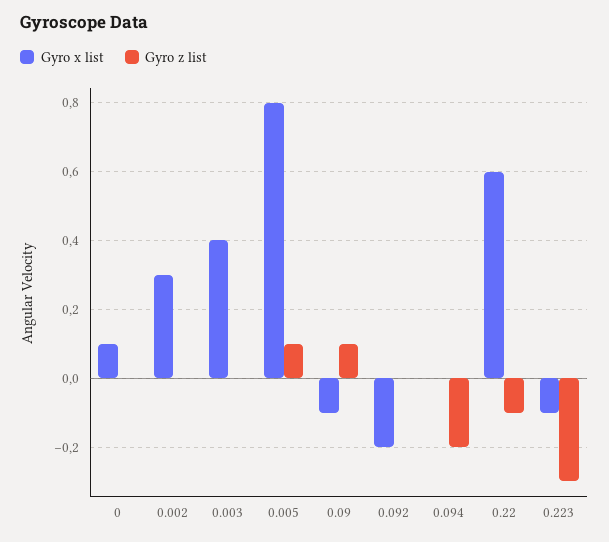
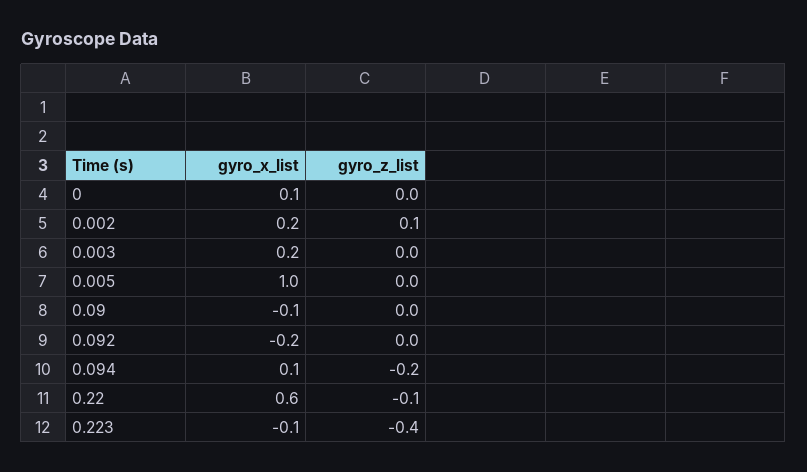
  {
    "Gyro x list": {
      "0": 0.1,
-     "0.002": 0.3,
+     "0.002": 0.2,
-     "0.003": 0.4,
+     "0.003": 0.2,
-     "0.005": 0.8,
+     "0.005": 1,
      "0.09": -0.1,
      "0.092": -0.2,
-     "0.094": 0,
+     "0.094": 0.1,
      "0.22": 0.6,
      "0.223": -0.1
    },
    "Gyro z list": {
      "0": 0,
-     "0.002": 0,
+     "0.002": 0.1,
      "0.003": 0,
-     "0.005": 0.1,
+     "0.005": 0,
-     "0.09": 0.1,
+     "0.09": 0,
      "0.092": 0,
      "0.094": -0.2,
      "0.22": -0.1,
-     "0.223": -0.3
+     "0.223": -0.4
    }
  }

